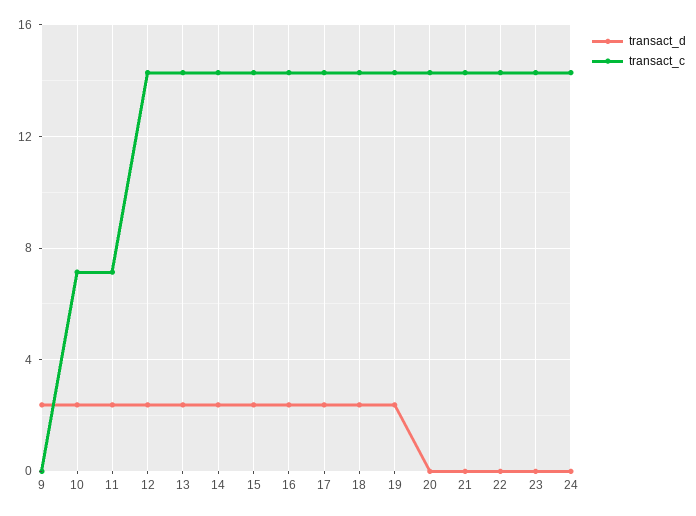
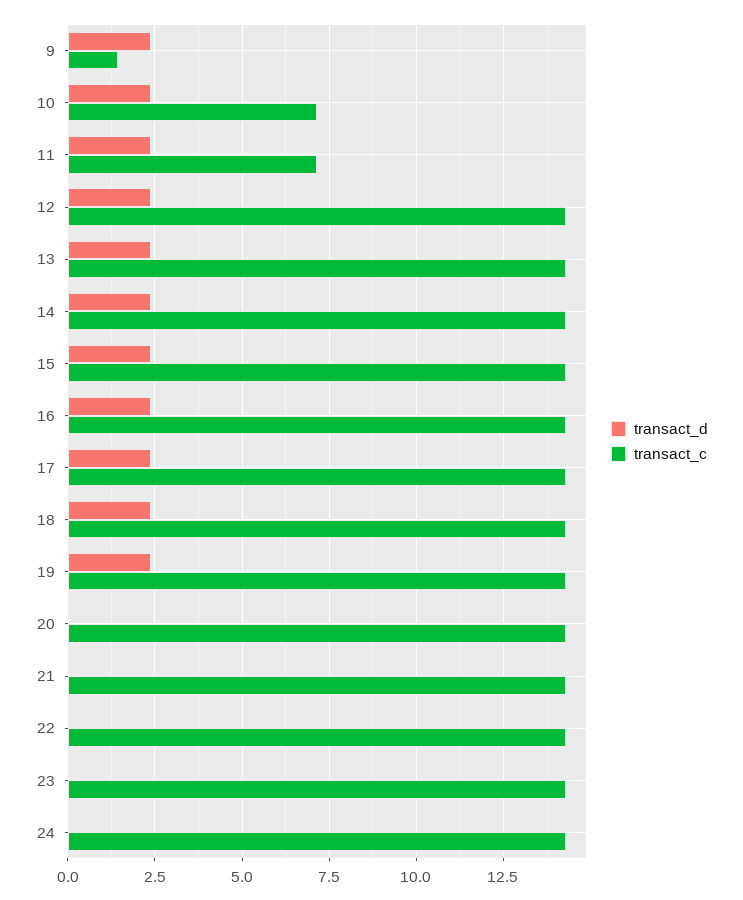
  {
    "transact_d": {
      "9": 2.5,
      "10": 2.5,
      "11": 2.5,
      "12": 2.5,
      "13": 2.5,
      "14": 2.5,
      "15": 2.5,
      "16": 2.5,
      "17": 2.5,
      "18": 2.5,
      "19": 2.5,
      "20": 0,
      "21": 0,
      "22": 0,
      "23": 0,
      "24": 0
    },
    "transact_c": {
-     "9": 0,
+     "9": 1.5,
      "10": 7.25,
      "11": 7.25,
      "12": 14.25,
      "13": 14.25,
      "14": 14.25,
      "15": 14.25,
      "16": 14.25,
      "17": 14.25,
      "18": 14.25,
      "19": 14.25,
      "20": 14.25,
      "21": 14.25,
      "22": 14.25,
      "23": 14.25,
      "24": 14.25
    }
  }

